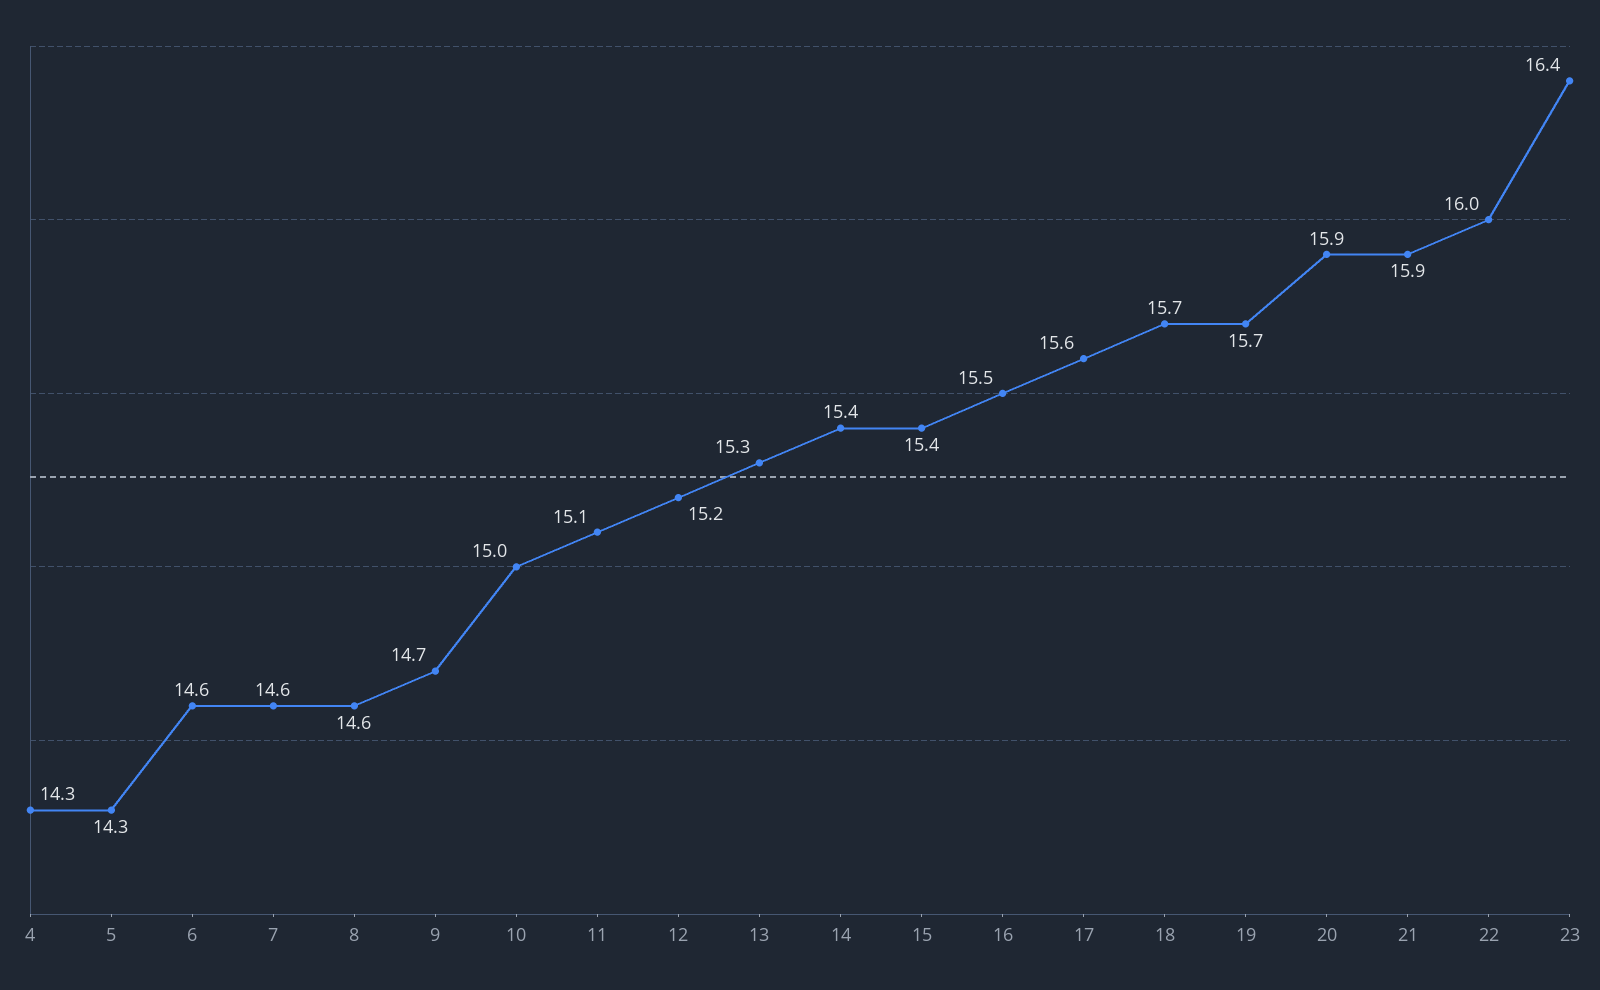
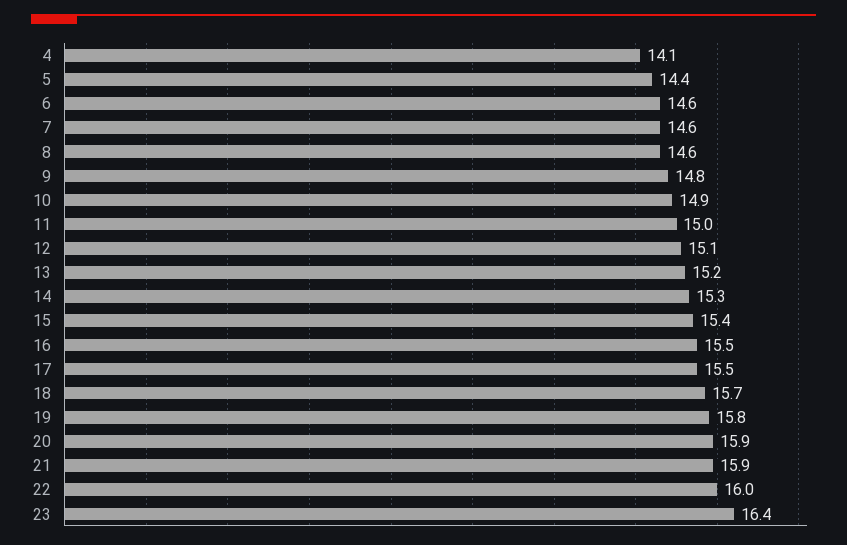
  {
-   "4": 14.3,
+   "4": 14.1,
-   "5": 14.3,
+   "5": 14.4,
    "6": 14.6,
    "7": 14.6,
    "8": 14.6,
-   "9": 14.7,
+   "9": 14.8,
-   "10": 15,
+   "10": 14.9,
-   "11": 15.1,
+   "11": 15,
-   "12": 15.2,
+   "12": 15.1,
-   "13": 15.3,
+   "13": 15.2,
-   "14": 15.4,
+   "14": 15.3,
    "15": 15.4,
    "16": 15.5,
-   "17": 15.6,
+   "17": 15.5,
    "18": 15.7,
-   "19": 15.7,
+   "19": 15.8,
    "20": 15.9,
    "21": 15.9,
    "22": 16,
    "23": 16.4
  }

